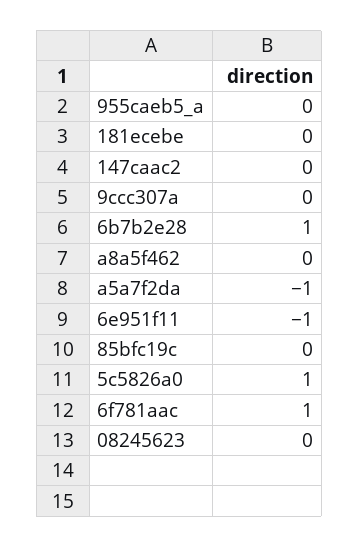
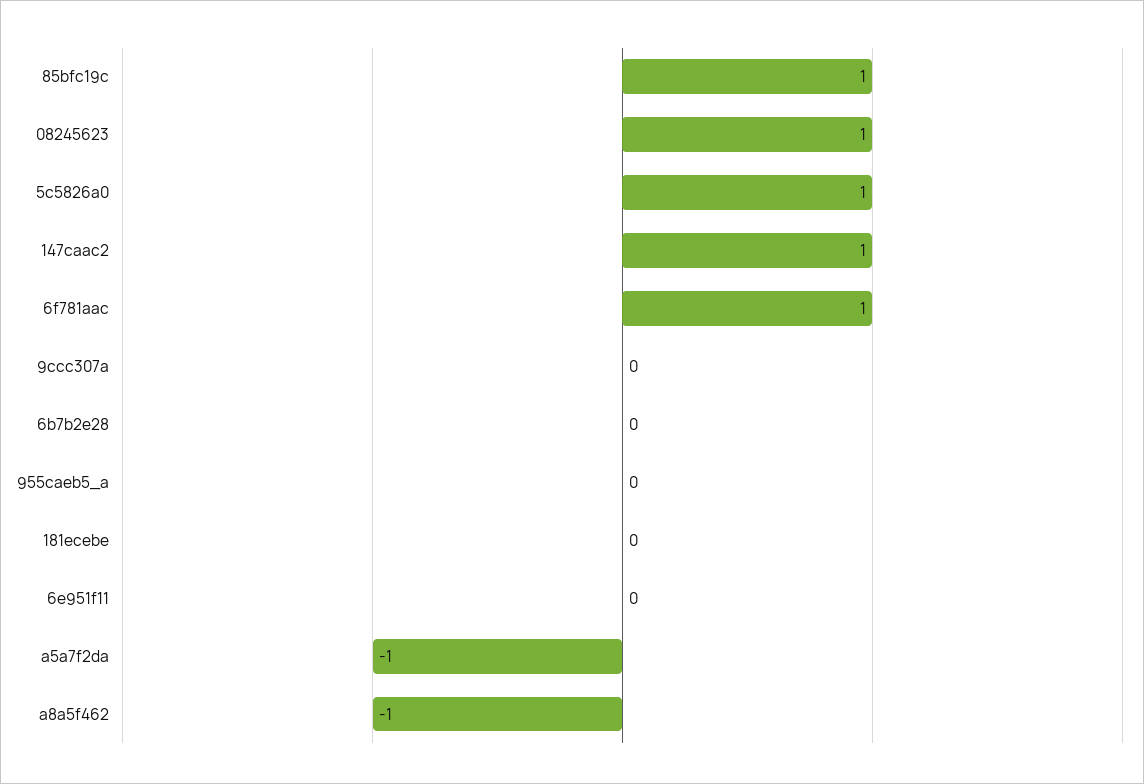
  {
    "955caeb5_a": 0,
    "181ecebe": 0,
-   "147caac2": 0,
+   "147caac2": 1,
    "9ccc307a": 0,
-   "6b7b2e28": 1,
+   "6b7b2e28": 0,
-   "a8a5f462": 0,
+   "a8a5f462": -1,
    "a5a7f2da": -1,
-   "6e951f11": -1,
+   "6e951f11": 0,
-   "85bfc19c": 0,
+   "85bfc19c": 1,
    "5c5826a0": 1,
    "6f781aac": 1,
-   "08245623": 0
+   "08245623": 1
  }

